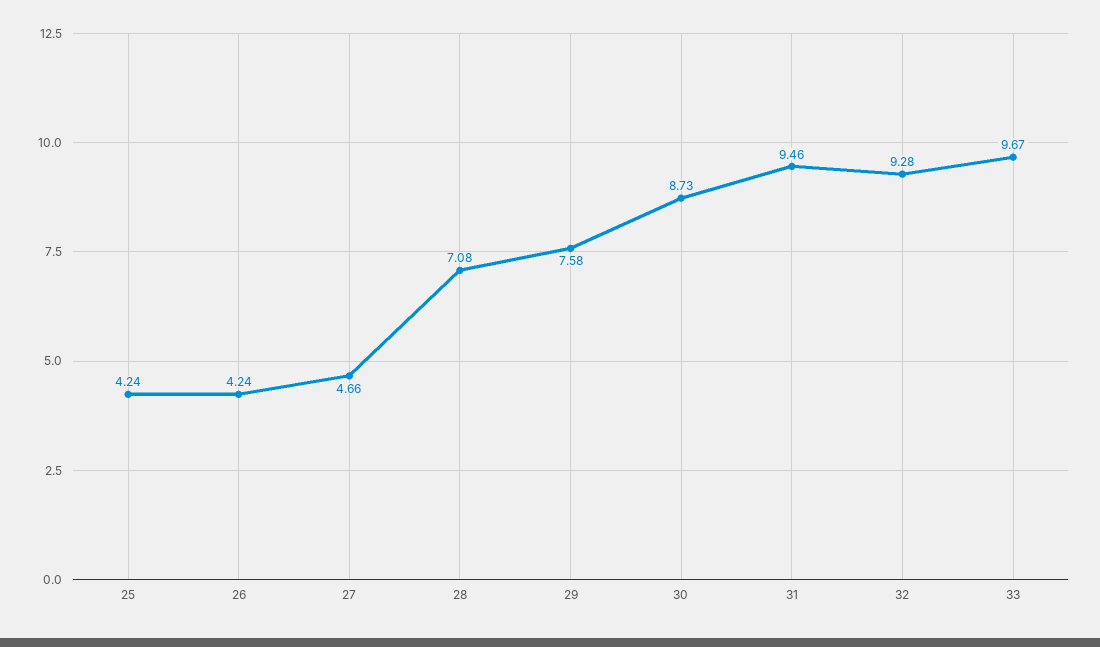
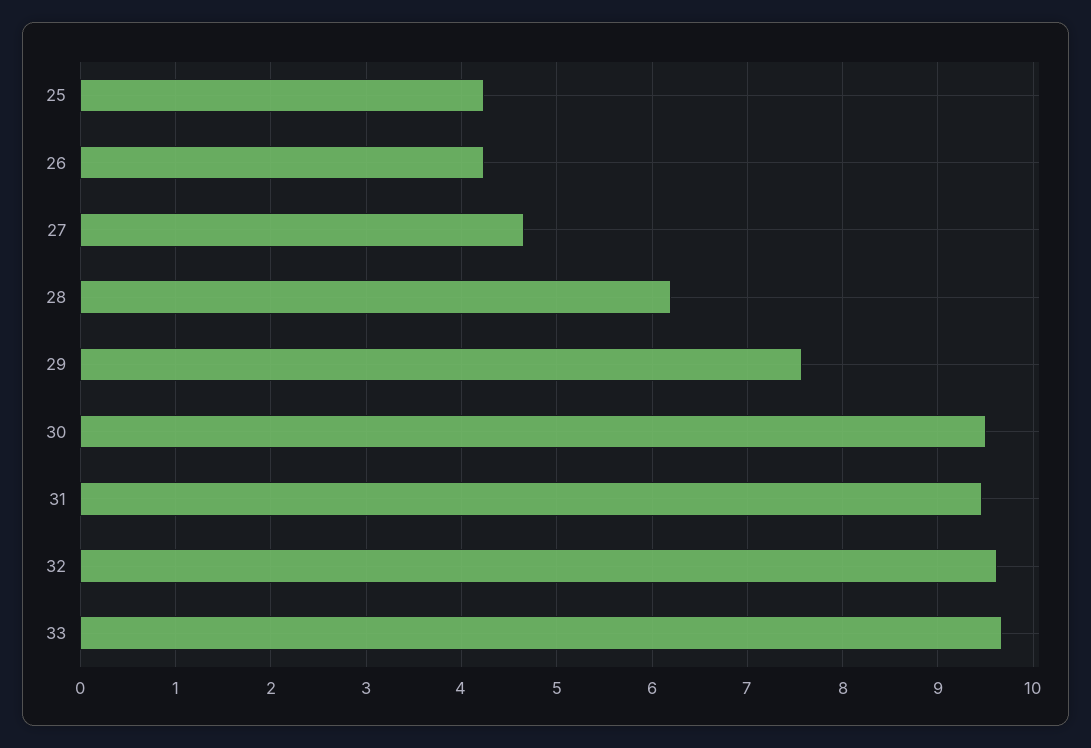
  {
    "25": 4.24,
    "26": 4.24,
    "27": 4.66,
-   "28": 7.08,
+   "28": 6.2,
    "29": 7.58,
-   "30": 8.73,
+   "30": 9.5,
    "31": 9.46,
-   "32": 9.28,
+   "32": 9.6,
    "33": 9.67
  }

